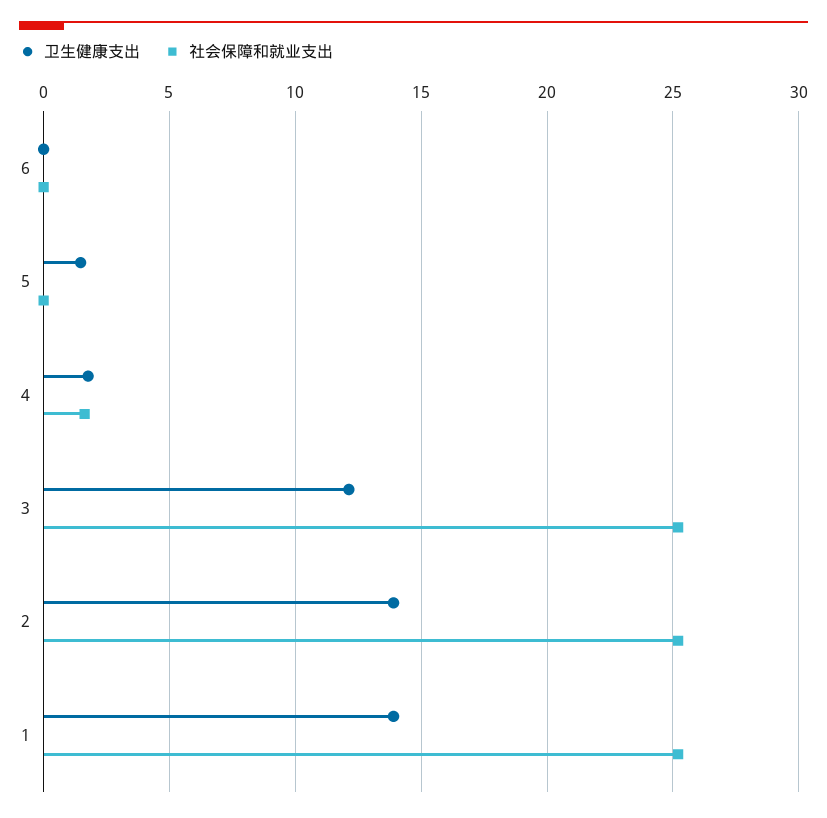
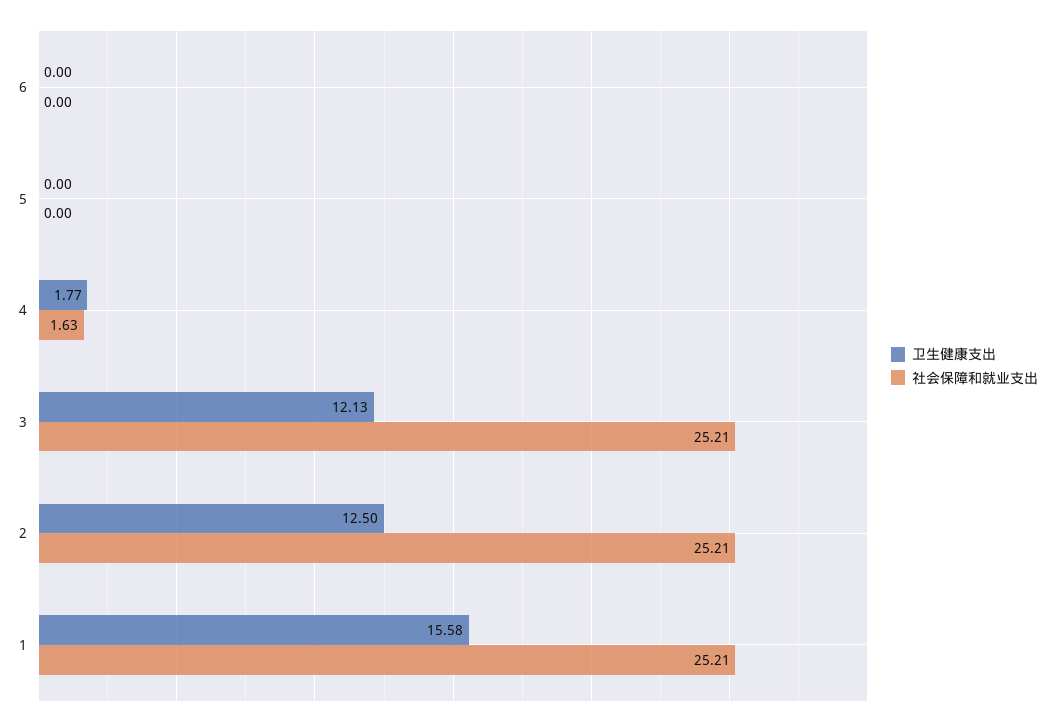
  {
    "卫生健康支出": {
      "6": 0,
-     "5": 1.5,
+     "5": 0,
      "4": 1.77,
      "3": 12.13,
-     "2": 14,
+     "2": 12.5,
-     "1": 14
+     "1": 15.58
    },
    "社会保障和就业支出": {
      "6": 0,
      "5": 0,
      "4": 1.63,
      "3": 25.21,
      "2": 25.21,
      "1": 25.21
    }
  }

